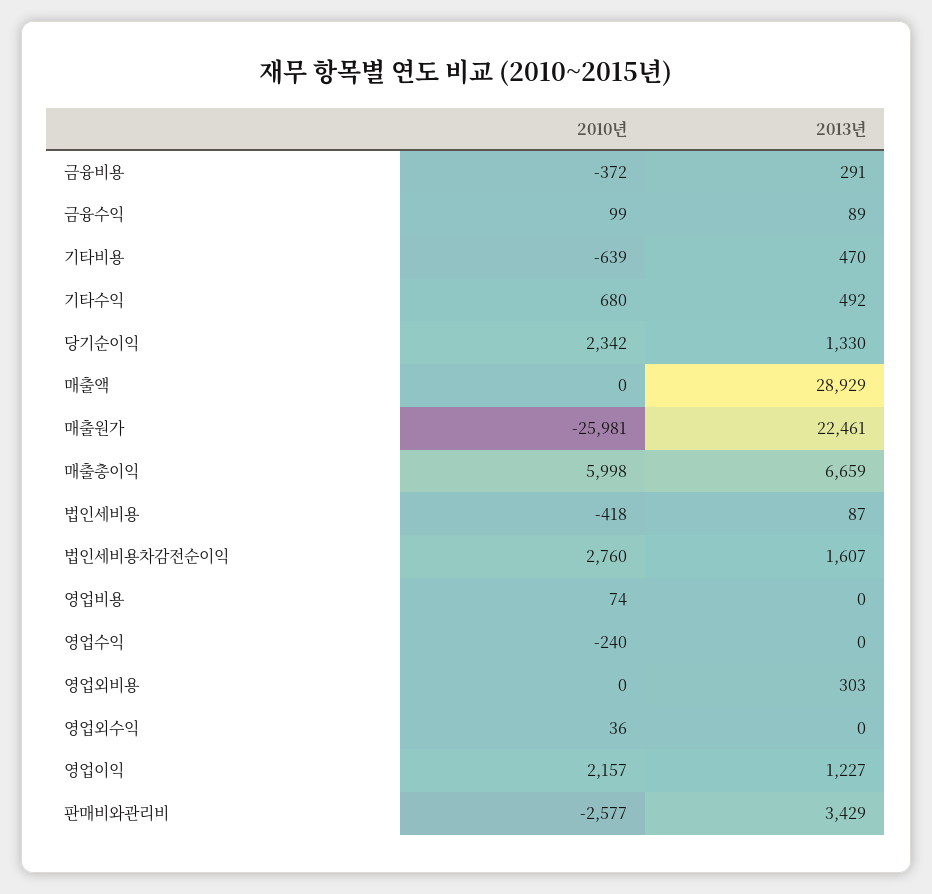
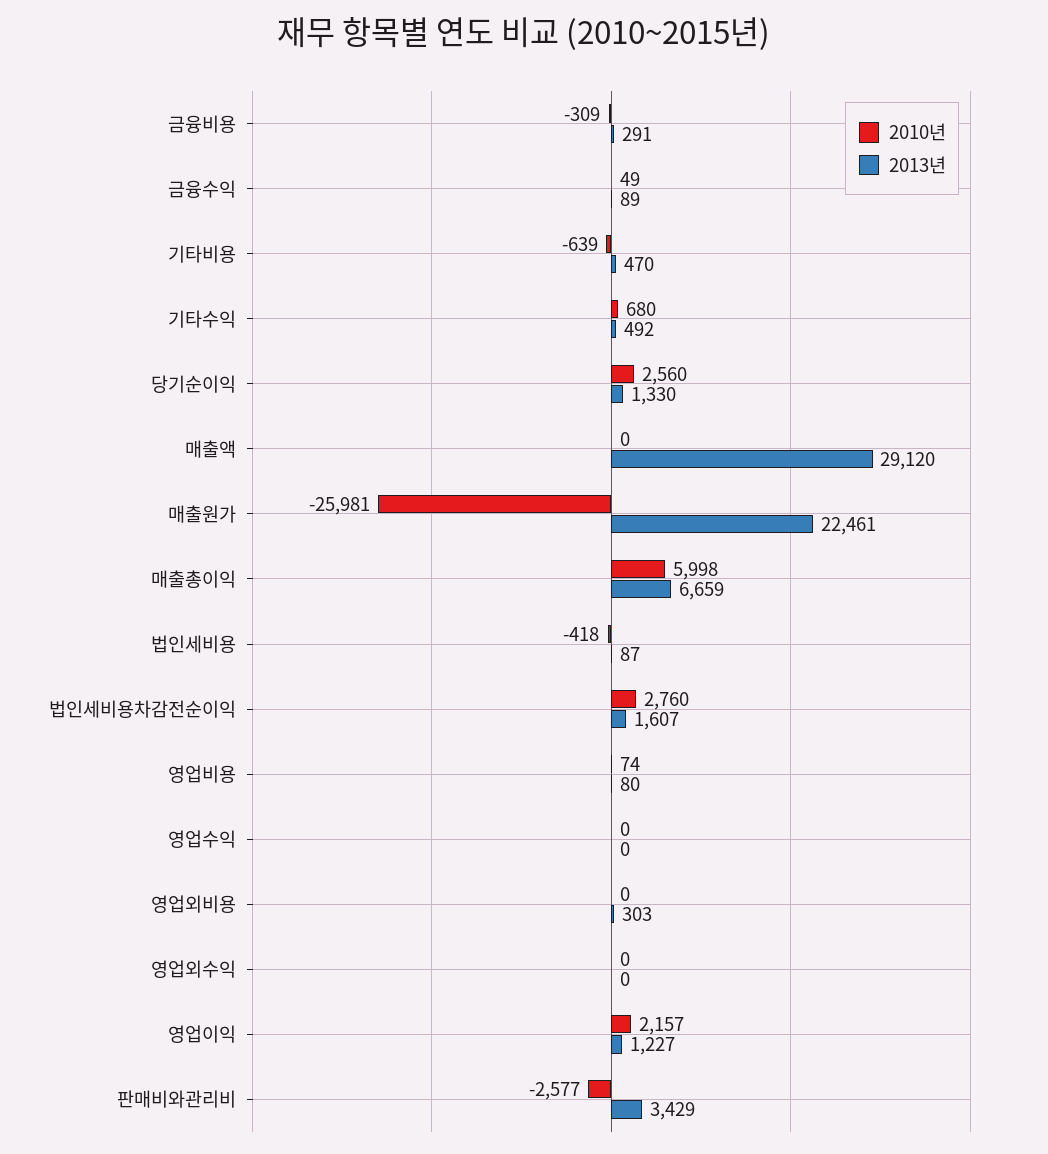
  {
    "2010년": {
-     "금융비용": -372,
+     "금융비용": -309,
-     "금융수익": 99,
+     "금융수익": 49,
      "기타비용": -639,
      "기타수익": 680,
-     "당기순이익": 2342,
+     "당기순이익": 2560,
      "매출액": 0,
      "매출원가": -25981,
      "매출총이익": 5998,
      "법인세비용": -418,
      "법인세비용차감전순이익": 2760,
      "영업비용": 74,
-     "영업수익": -240,
+     "영업수익": 0,
      "영업외비용": 0,
-     "영업외수익": 36,
+     "영업외수익": 0,
      "영업이익": 2157,
      "판매비와관리비": -2577
    },
    "2013년": {
      "금융비용": 291,
      "금융수익": 89,
      "기타비용": 470,
      "기타수익": 492,
      "당기순이익": 1330,
-     "매출액": 28929,
+     "매출액": 29120,
      "매출원가": 22461,
      "매출총이익": 6659,
      "법인세비용": 87,
      "법인세비용차감전순이익": 1607,
-     "영업비용": 0,
+     "영업비용": 80,
      "영업수익": 0,
      "영업외비용": 303,
      "영업외수익": 0,
      "영업이익": 1227,
      "판매비와관리비": 3429
    }
  }

